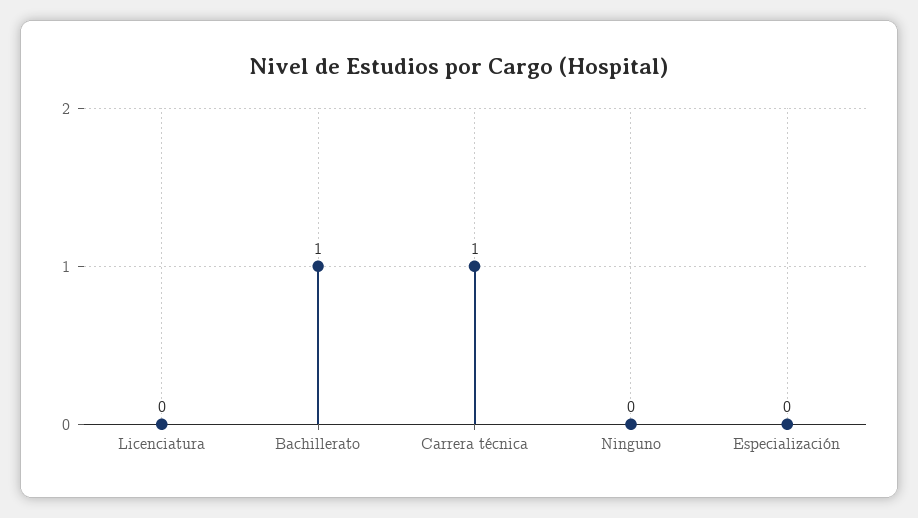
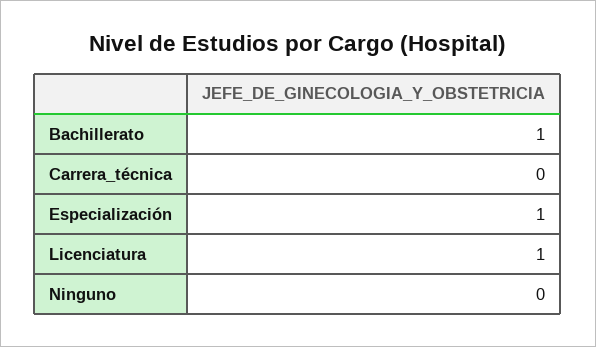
  {
-   "Licenciatura": 0,
+   "Licenciatura": 1,
    "Bachillerato": 1,
-   "Carrera técnica": 1,
+   "Carrera técnica": 0,
    "Ninguno": 0,
-   "Especialización": 0
+   "Especialización": 1
  }

